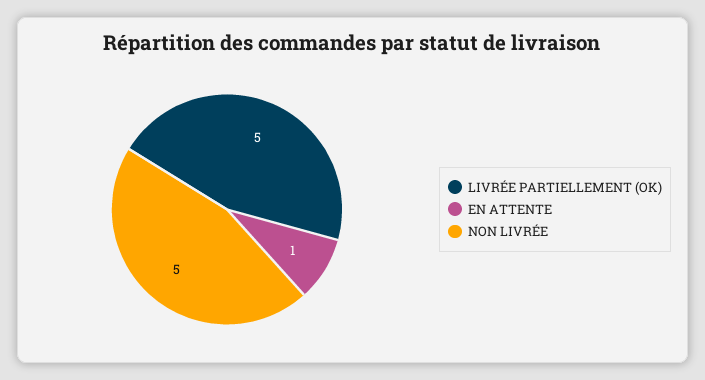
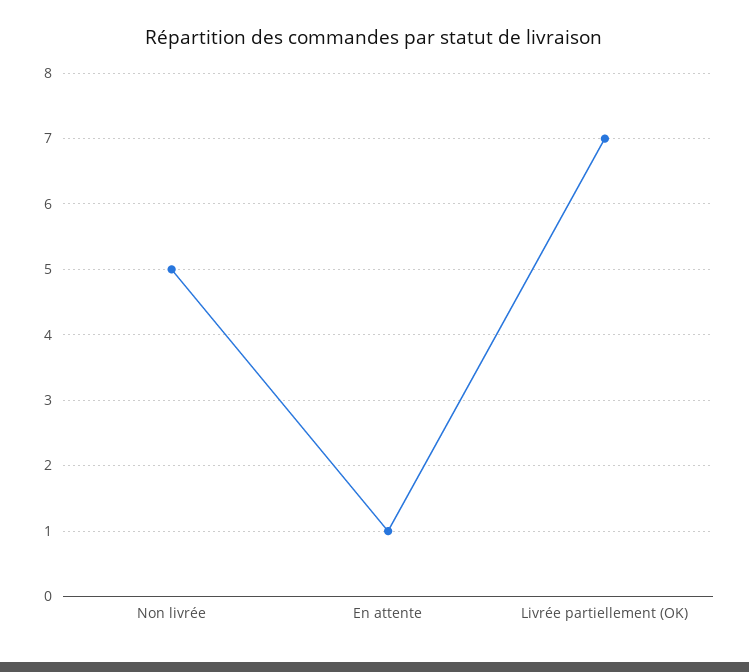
  {
-   "LIVRÉE PARTIELLEMENT (OK)": 5,
+   "LIVRÉE PARTIELLEMENT (OK)": 7,
    "EN ATTENTE": 1,
    "NON LIVRÉE": 5
  }

